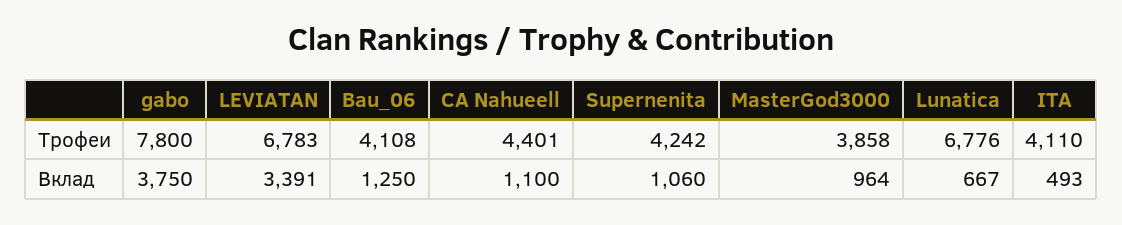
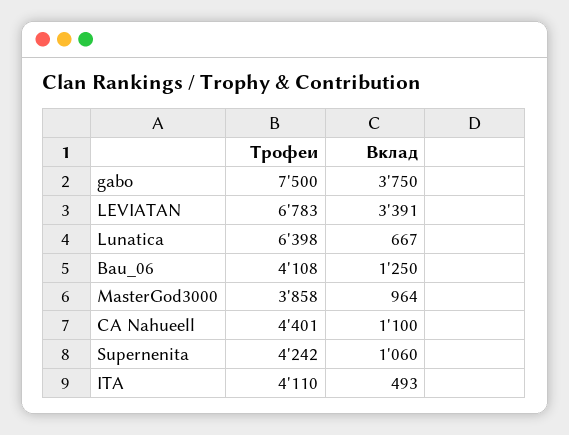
  {
    "gabo": {
-     "Трофеи": 7800,
+     "Трофеи": 7500,
      "Вклад": 3750
    },
    "LEVIATAN": {
      "Трофеи": 6783,
      "Вклад": 3391
    },
    "Bau_06": {
      "Трофеи": 4108,
      "Вклад": 1250
    },
    "CA Nahueell": {
      "Трофеи": 4401,
      "Вклад": 1100
    },
    "Supernenita": {
      "Трофеи": 4242,
      "Вклад": 1060
    },
    "MasterGod3000": {
      "Трофеи": 3858,
      "Вклад": 964
    },
    "Lunatica": {
-     "Трофеи": 6776,
+     "Трофеи": 6398,
      "Вклад": 667
    },
    "ITA": {
      "Трофеи": 4110,
      "Вклад": 493
    }
  }

